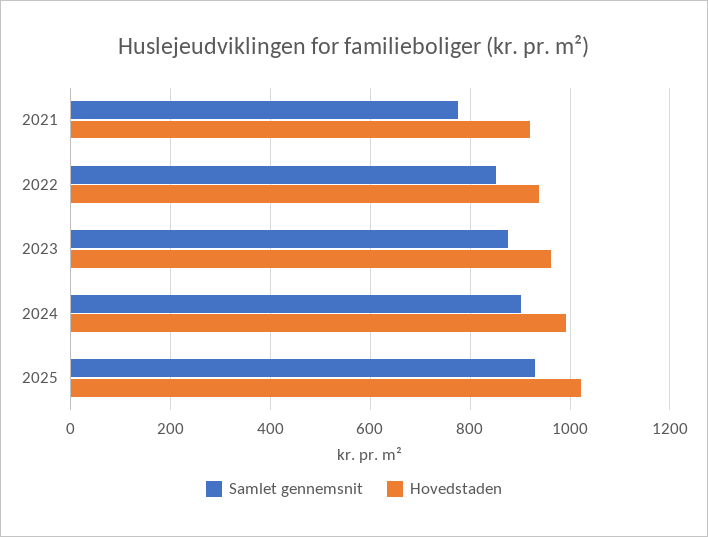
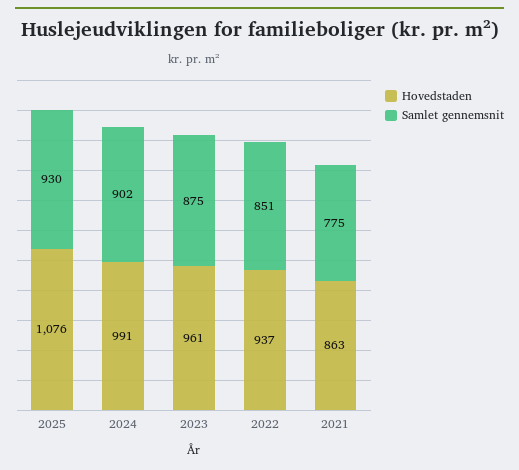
  {
    "Samlet gennemsnit": {
      "2021": 775,
      "2022": 851,
      "2023": 875,
      "2024": 902,
      "2025": 930
    },
    "Hovedstaden": {
-     "2021": 920,
+     "2021": 863,
      "2022": 937,
      "2023": 961,
      "2024": 991,
-     "2025": 1020
+     "2025": 1076
    }
  }

